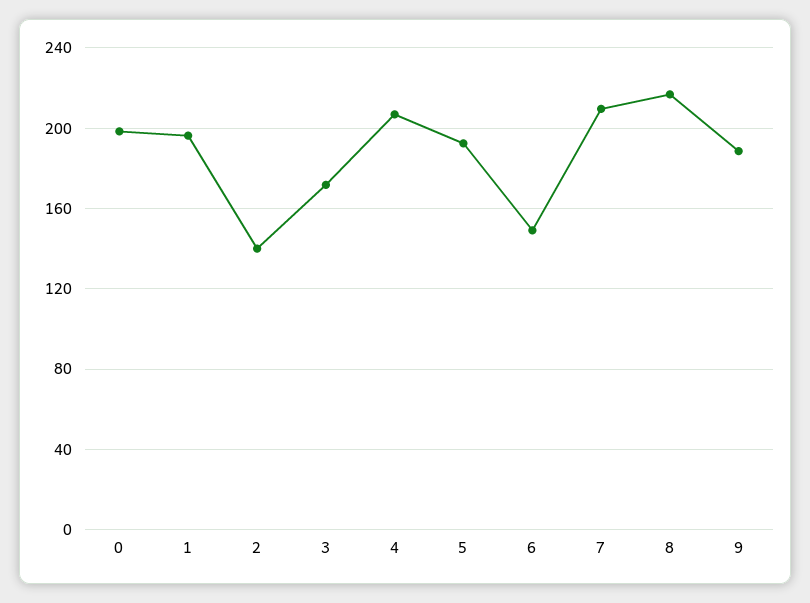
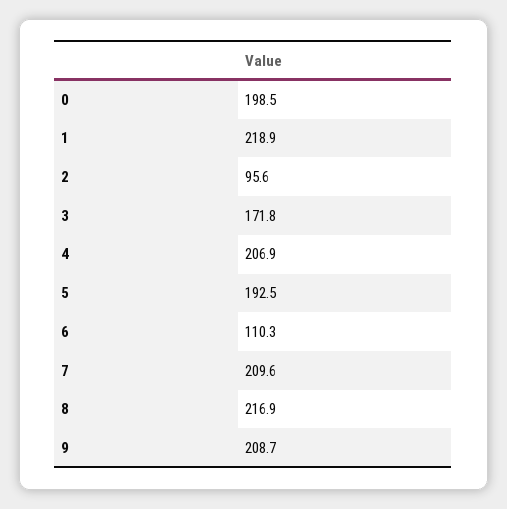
  {
    "0": 198.5,
-   "1": 195,
+   "1": 218.9,
-   "2": 140,
+   "2": 95.6,
    "3": 171.8,
    "4": 206.9,
    "5": 192.5,
-   "6": 150,
+   "6": 110.3,
    "7": 209.6,
    "8": 216.9,
-   "9": 190
+   "9": 208.7
  }

